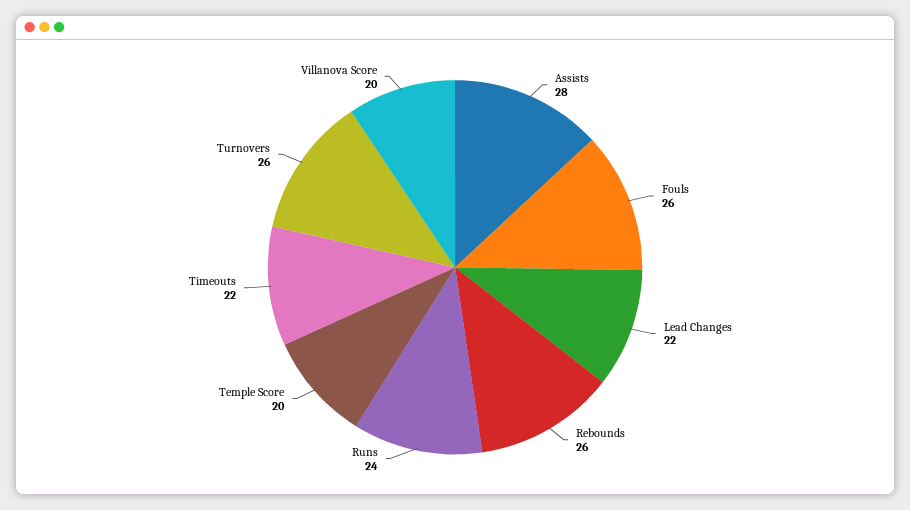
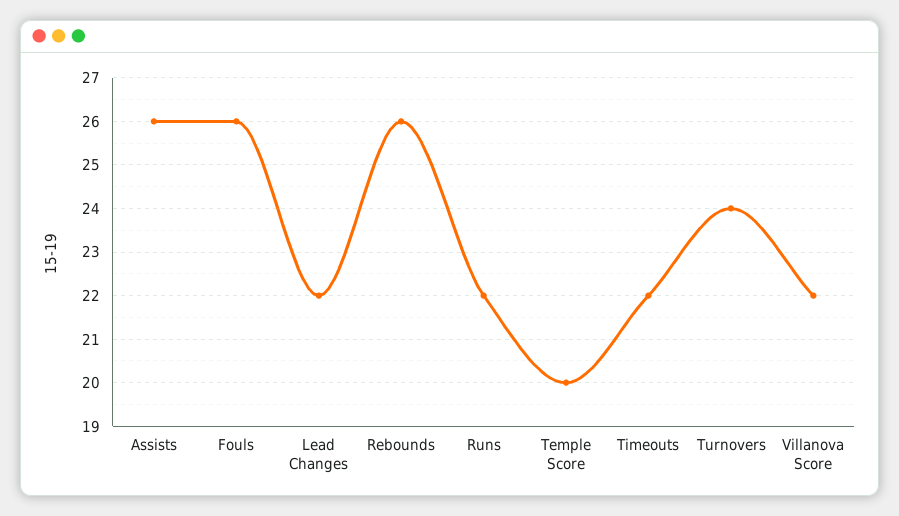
  {
-   "Assists": 28,
+   "Assists": 26,
    "Fouls": 26,
    "Lead Changes": 22,
    "Rebounds": 26,
-   "Runs": 24,
+   "Runs": 22,
    "Temple Score": 20,
    "Timeouts": 22,
-   "Turnovers": 26,
+   "Turnovers": 24,
-   "Villanova Score": 20
+   "Villanova Score": 22
  }

